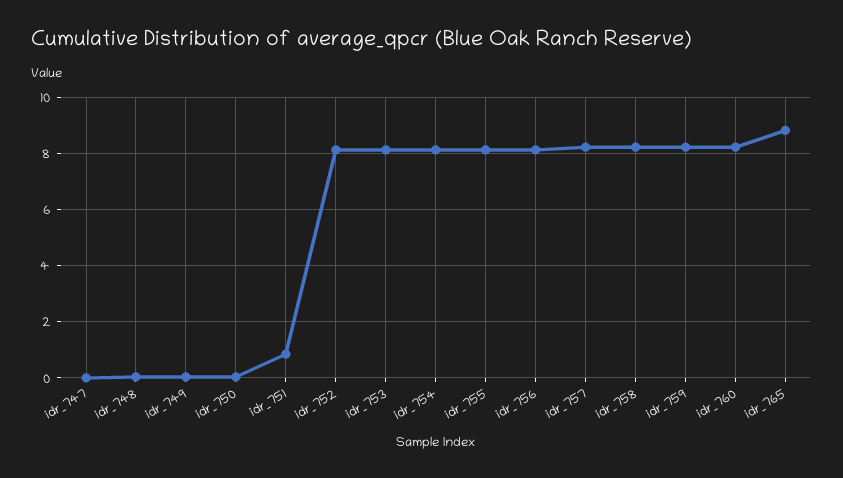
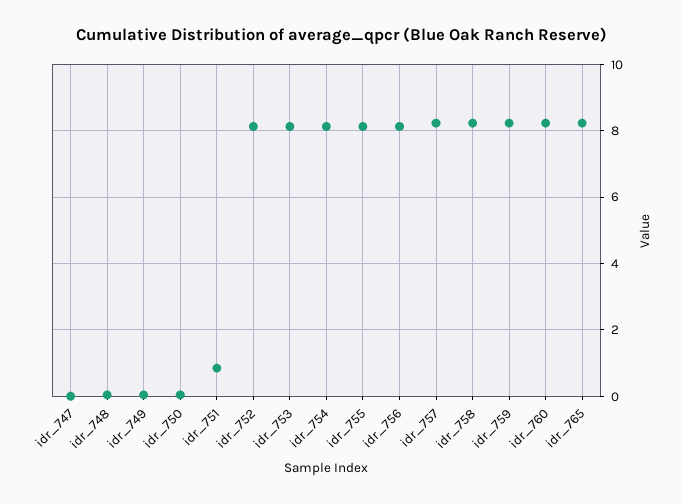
  {
    "idr_747": 0,
    "idr_748": 0,
    "idr_749": 0,
    "idr_750": 0,
    "idr_751": 0.8,
    "idr_752": 8.2,
    "idr_753": 8.2,
    "idr_754": 8.2,
    "idr_755": 8.2,
    "idr_756": 8.2,
    "idr_757": 8.2,
    "idr_758": 8.2,
    "idr_759": 8.2,
    "idr_760": 8.2,
-   "idr_765": 8.75
+   "idr_765": 8.2
  }

